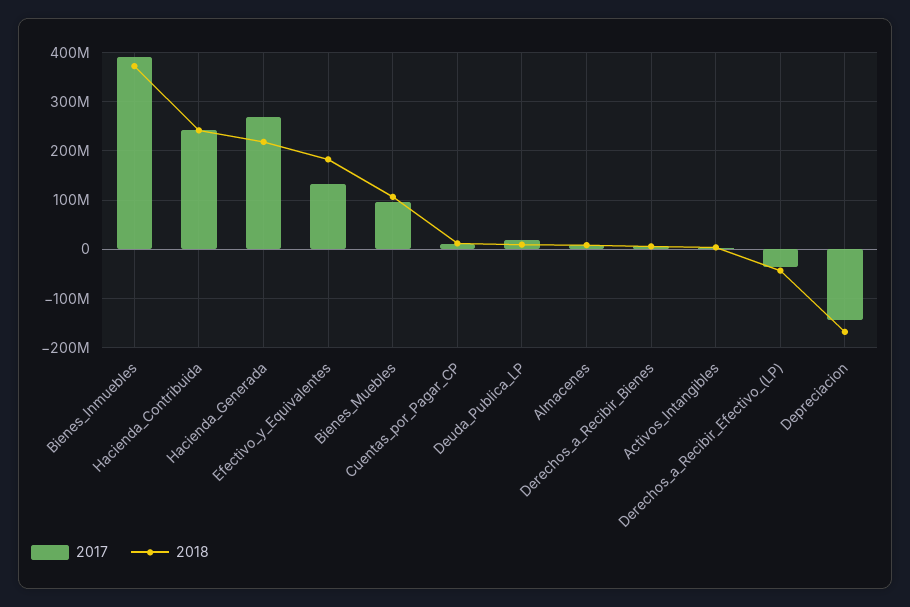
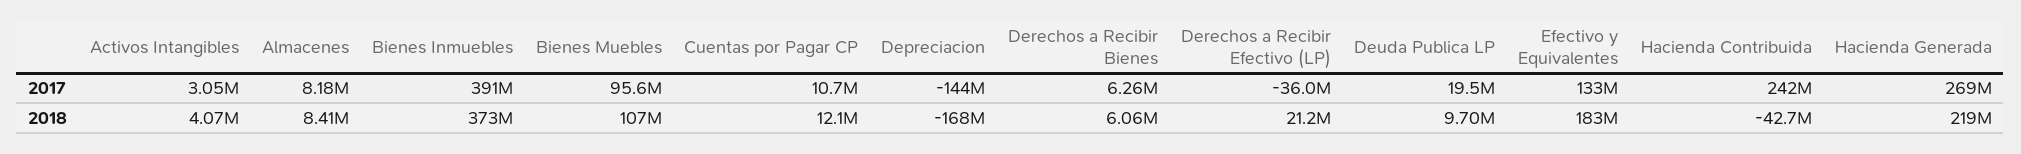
  {
    "2017": {
      "Bienes_Inmuebles": 391000000,
      "Hacienda_Contribuida": 242000000,
      "Hacienda_Generada": 269000000,
      "Efectivo_y_Equivalentes": 133000000,
      "Bienes_Muebles": 95600000,
      "Cuentas_por_Pagar_CP": 10700000,
      "Deuda_Publica_LP": 19500000,
      "Almacenes": 8180000,
      "Derechos_a_Recibir_Bienes": 6260000,
      "Activos_Intangibles": 3050000,
      "Derechos_a_Recibir_Efectivo_(LP)": -36000000,
      "Depreciacion": -144000000
    },
    "2018": {
      "Bienes_Inmuebles": 373000000,
-     "Hacienda_Contribuida": 240000000,
+     "Hacienda_Contribuida": -42700000,
      "Hacienda_Generada": 219000000,
      "Efectivo_y_Equivalentes": 183000000,
      "Bienes_Muebles": 107000000,
      "Cuentas_por_Pagar_CP": 12100000,
      "Deuda_Publica_LP": 9700000,
      "Almacenes": 8410000,
      "Derechos_a_Recibir_Bienes": 6060000,
      "Activos_Intangibles": 4070000,
-     "Derechos_a_Recibir_Efectivo_(LP)": -40000000,
+     "Derechos_a_Recibir_Efectivo_(LP)": 21200000,
      "Depreciacion": -168000000
    }
  }

